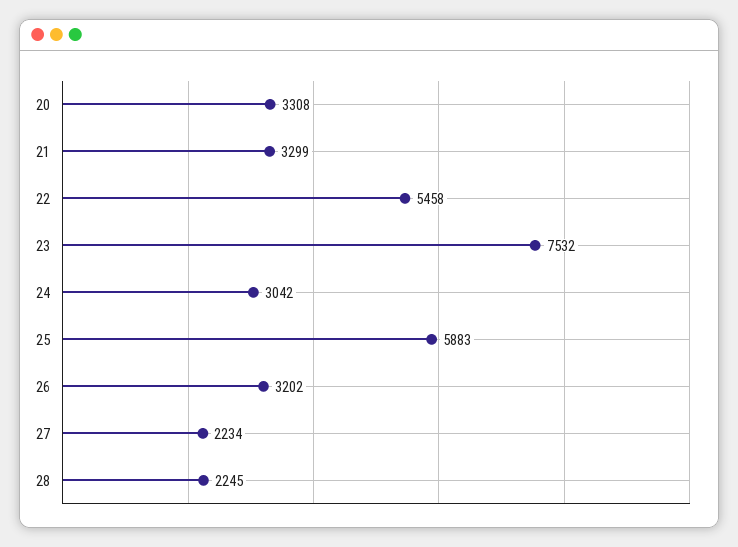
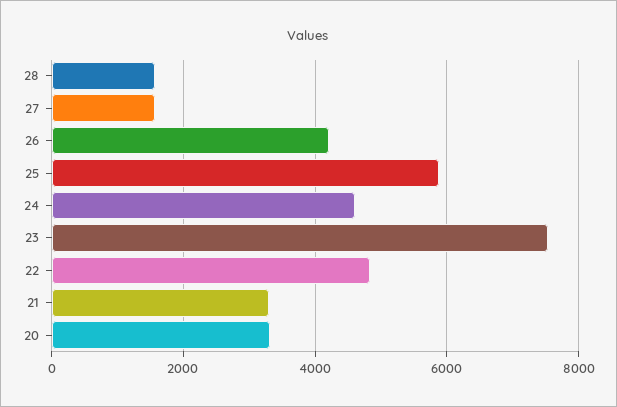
  {
    "20": 3308,
    "21": 3299,
-   "22": 5458,
+   "22": 4800,
    "23": 7532,
-   "24": 3042,
+   "24": 4600,
    "25": 5883,
-   "26": 3202,
+   "26": 4200,
-   "27": 2234,
+   "27": 1600,
-   "28": 2245
+   "28": 1600
  }

